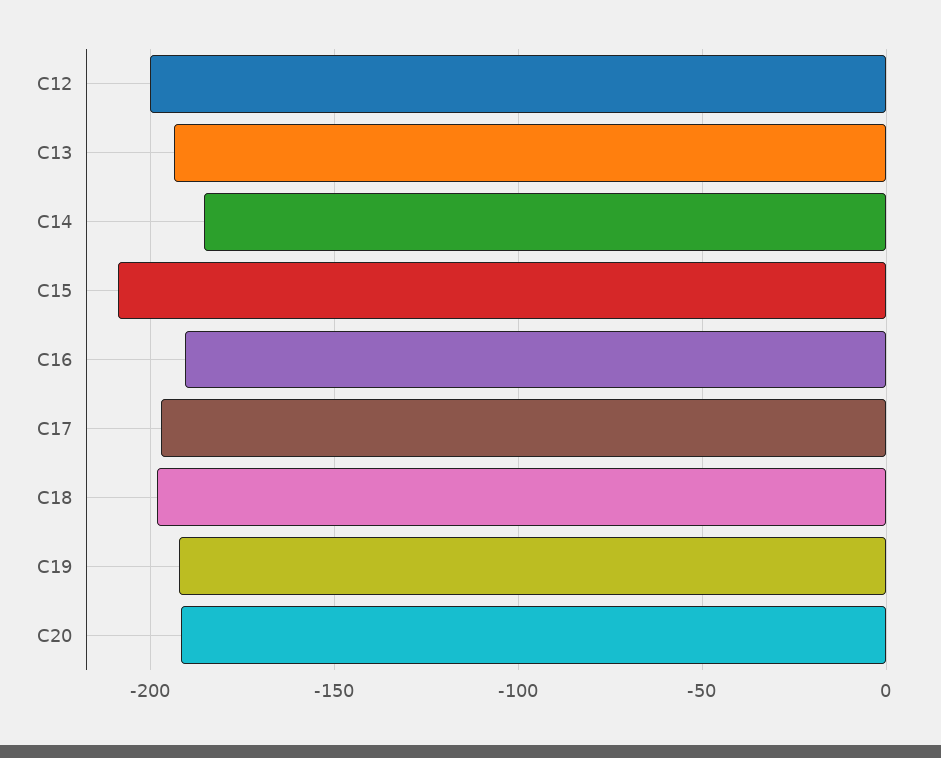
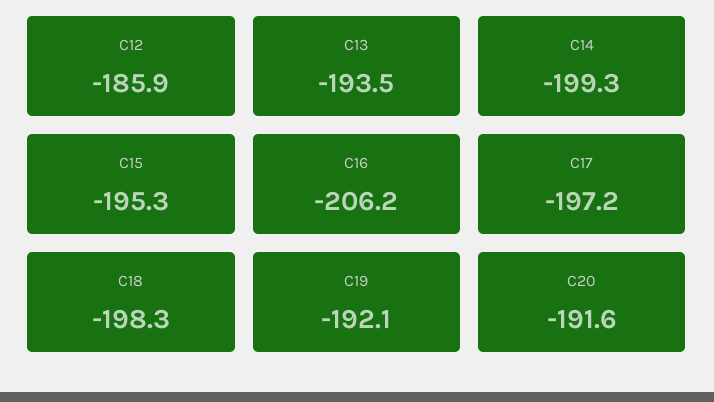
  {
-   "C12": -200,
+   "C12": -185.9,
    "C13": -193.5,
-   "C14": -185,
+   "C14": -199.3,
-   "C15": -210,
+   "C15": -195.3,
-   "C16": -190,
+   "C16": -206.2,
    "C17": -197.2,
    "C18": -198.3,
    "C19": -192.1,
    "C20": -191.6
  }

